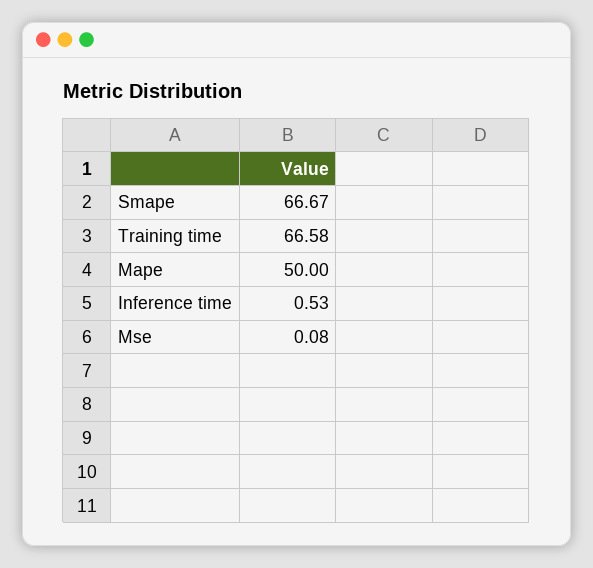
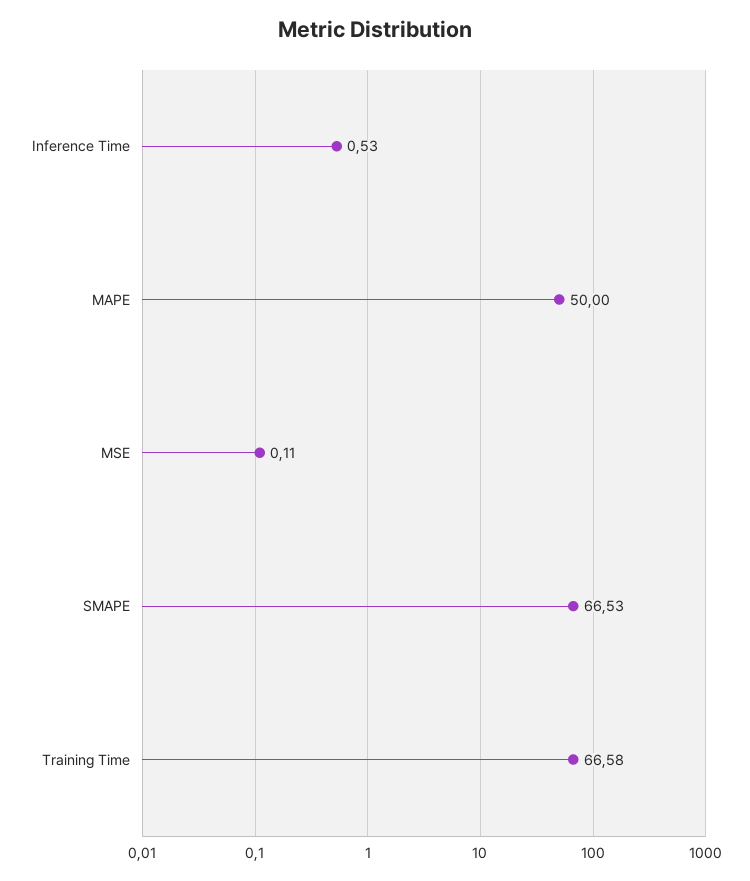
  {
-   "Smape": 66.67,
+   "Smape": 66.53,
    "Training time": 66.58,
    "Mape": 50,
    "Inference time": 0.53,
-   "Mse": 0.08
+   "Mse": 0.11
  }

